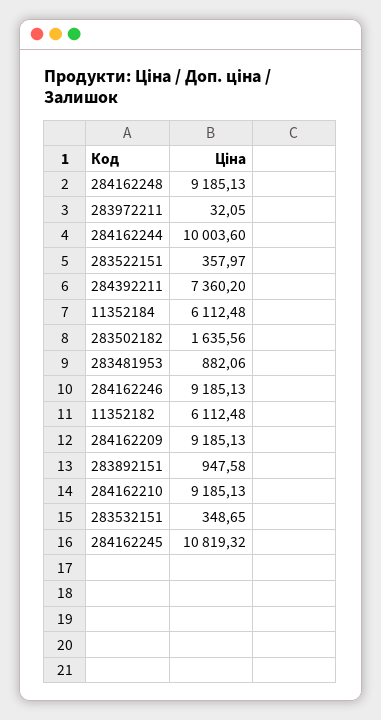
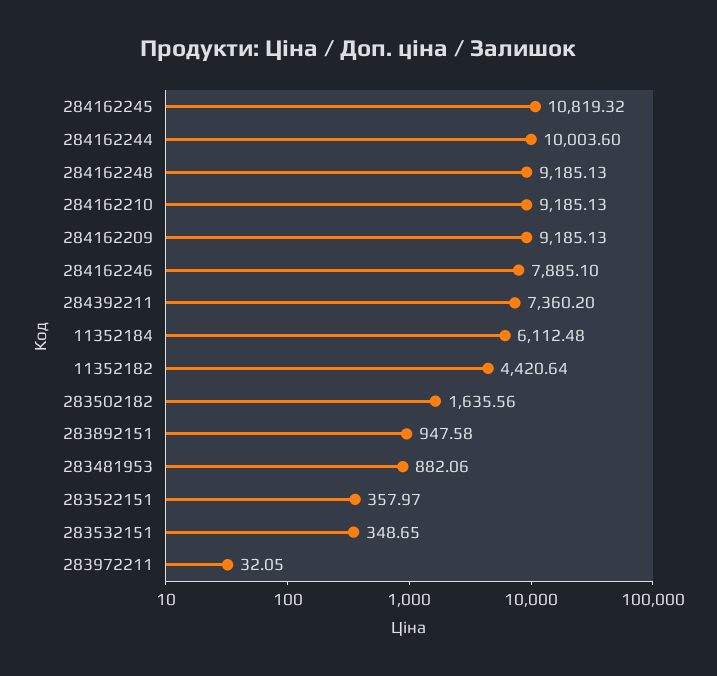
  {
    "284162248": 9185.13,
    "283972211": 32.05,
    "284162244": 10003.6,
    "283522151": 357.97,
    "284392211": 7360.2,
    "11352184": 6112.48,
    "283502182": 1635.56,
    "283481953": 882.06,
-   "284162246": 9185.13,
+   "284162246": 7885.1,
-   "11352182": 6112.48,
+   "11352182": 4420.64,
    "284162209": 9185.13,
    "283892151": 947.58,
    "284162210": 9185.13,
    "283532151": 348.65,
    "284162245": 10819.32
  }

